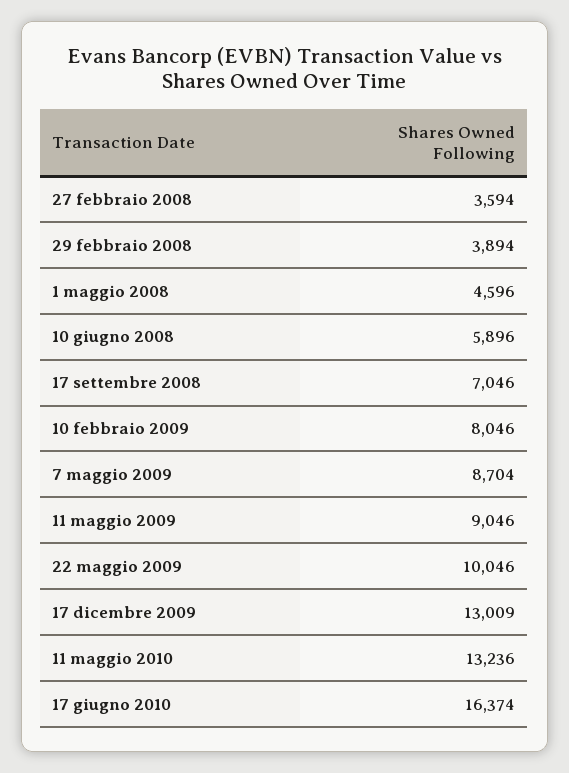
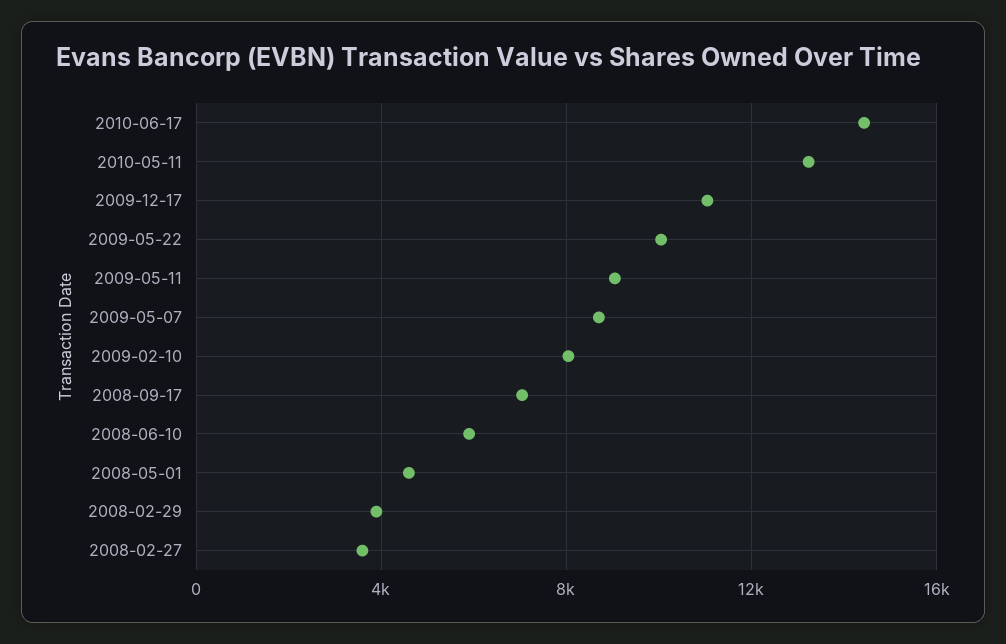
  {
    "27 febbraio 2008": 3594,
    "29 febbraio 2008": 3894,
    "1 maggio 2008": 4596,
    "10 giugno 2008": 5896,
    "17 settembre 2008": 7046,
    "10 febbraio 2009": 8046,
    "7 maggio 2009": 8704,
    "11 maggio 2009": 9046,
    "22 maggio 2009": 10046,
-   "17 dicembre 2009": 13009,
+   "17 dicembre 2009": 11000,
    "11 maggio 2010": 13236,
-   "17 giugno 2010": 16374
+   "17 giugno 2010": 14500
  }

